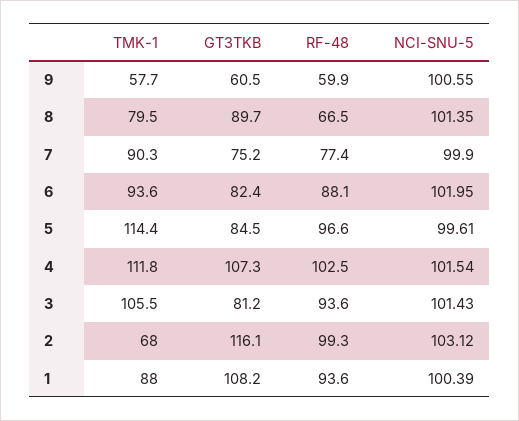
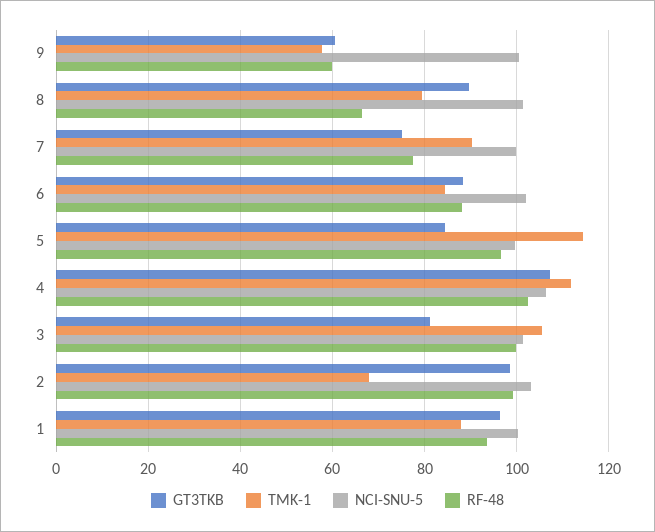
  {
    "TMK-1": {
      "9": 57.7,
      "8": 79.5,
      "7": 90.3,
-     "6": 93.6,
+     "6": 84,
      "5": 114.4,
      "4": 111.8,
      "3": 105.5,
      "2": 68,
      "1": 88
    },
    "GT3TKB": {
      "9": 60.5,
      "8": 89.7,
      "7": 75.2,
-     "6": 82.4,
+     "6": 88,
      "5": 84.5,
      "4": 107.3,
      "3": 81.2,
-     "2": 116.1,
+     "2": 98,
-     "1": 108.2
+     "1": 96
    },
    "RF-48": {
      "9": 59.9,
      "8": 66.5,
      "7": 77.4,
      "6": 88.1,
      "5": 96.6,
      "4": 102.5,
-     "3": 93.6,
+     "3": 100,
      "2": 99.3,
      "1": 93.6
    },
    "NCI-SNU-5": {
      "9": 100.55,
      "8": 101.35,
      "7": 99.9,
      "6": 101.95,
      "5": 99.61,
-     "4": 101.54,
+     "4": 106,
      "3": 101.43,
      "2": 103.12,
      "1": 100.39
    }
  }

